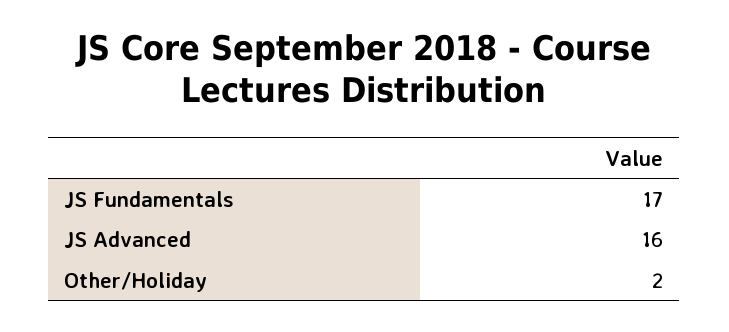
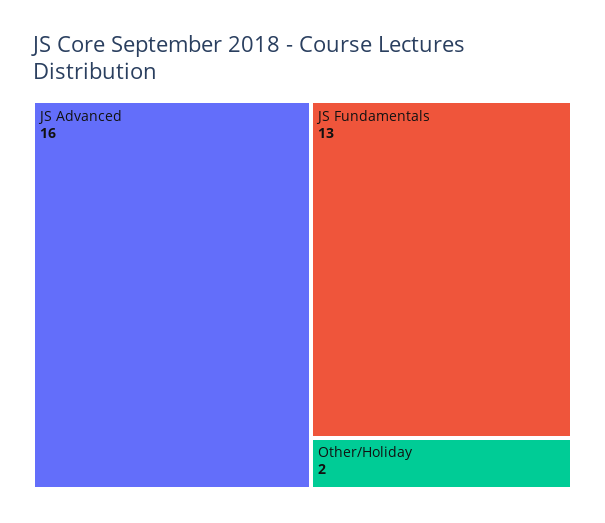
  {
-   "JS Fundamentals": 17,
+   "JS Fundamentals": 13,
    "JS Advanced": 16,
    "Other/Holiday": 2
  }

